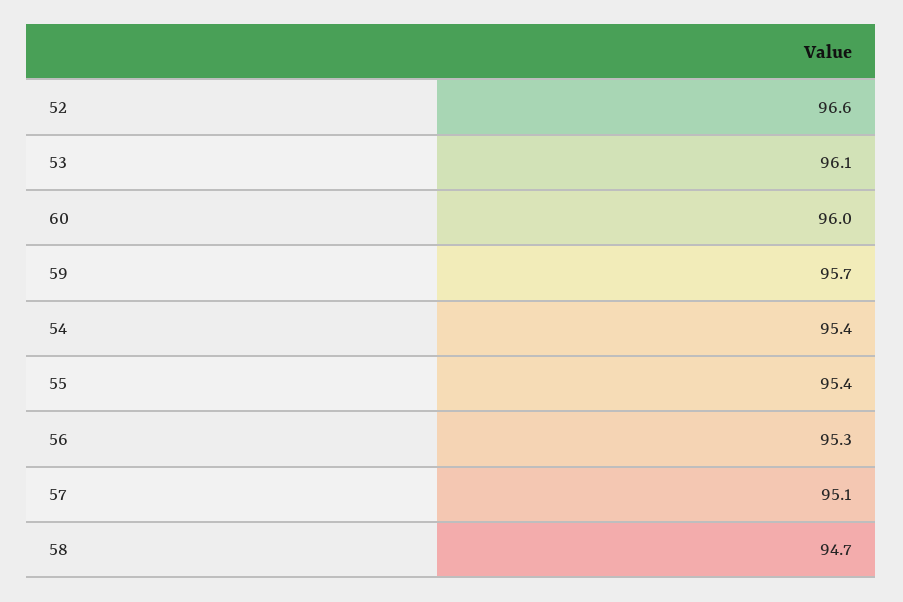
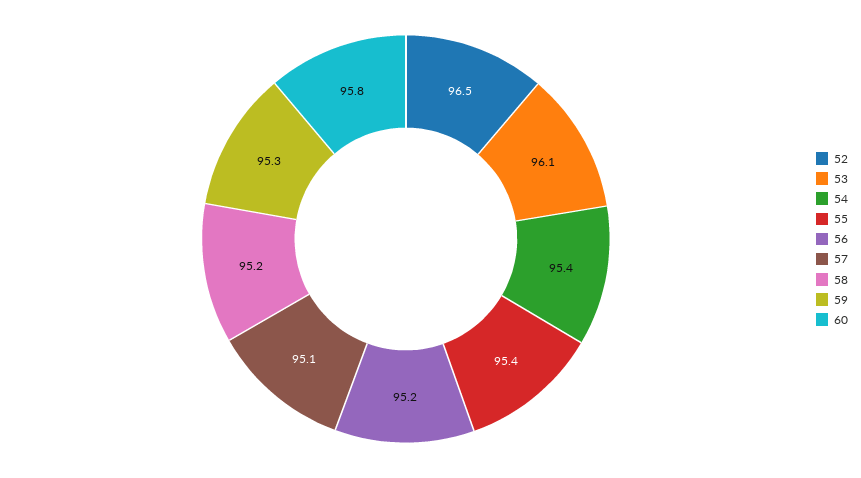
  {
-   "52": 96.6,
+   "52": 96.5,
    "53": 96.1,
-   "60": 96,
+   "60": 95.8,
-   "59": 95.7,
+   "59": 95.3,
    "54": 95.4,
    "55": 95.4,
-   "56": 95.3,
+   "56": 95.2,
    "57": 95.1,
-   "58": 94.7
+   "58": 95.2
  }

